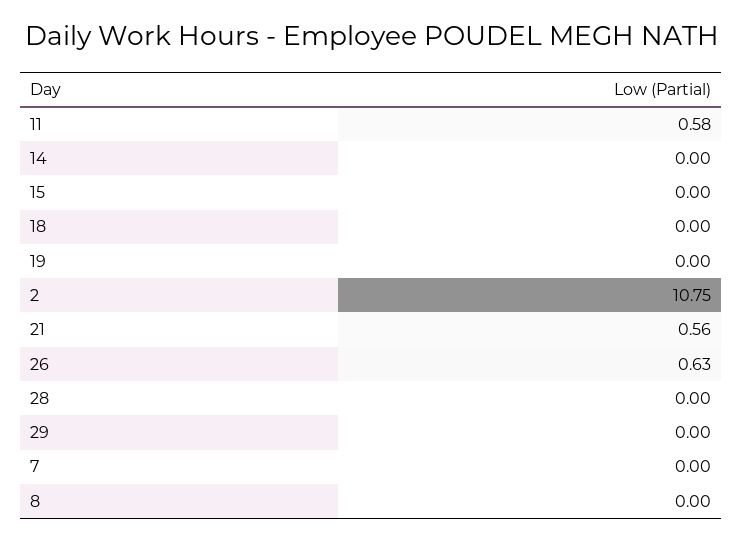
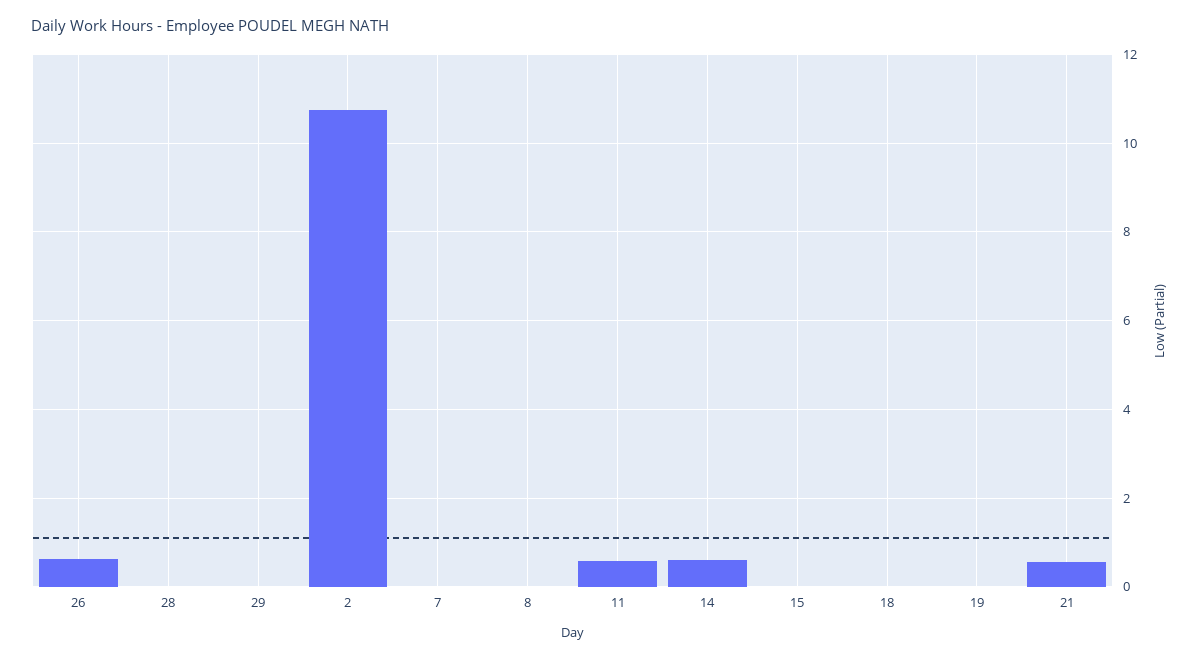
  {
    "11": 0.58,
-   "14": 0,
+   "14": 0.6,
    "15": 0,
    "18": 0,
    "19": 0,
    "2": 10.75,
    "21": 0.56,
    "26": 0.63,
    "28": 0,
    "29": 0,
    "7": 0,
    "8": 0
  }

